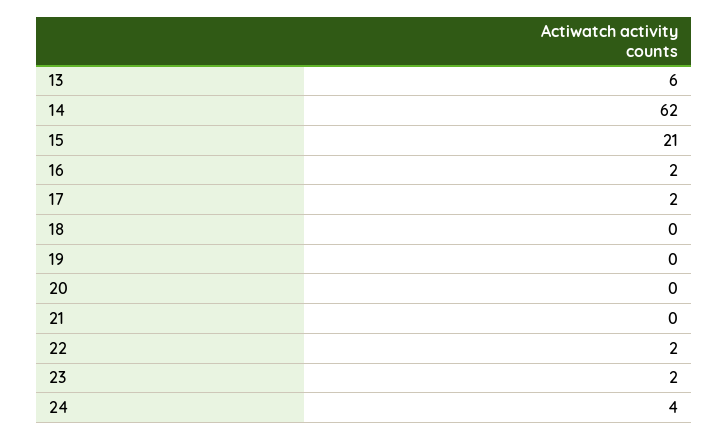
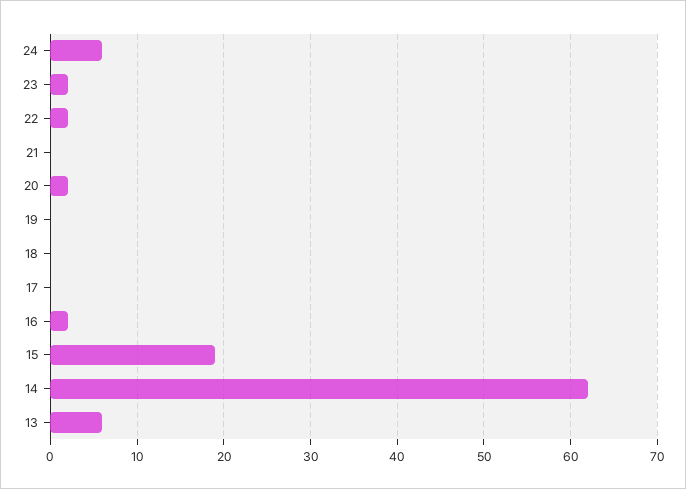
  {
    "13": 6,
    "14": 62,
-   "15": 21,
+   "15": 19,
    "16": 2,
-   "17": 2,
+   "17": 0,
    "18": 0,
    "19": 0,
-   "20": 0,
+   "20": 2,
    "21": 0,
    "22": 2,
    "23": 2,
-   "24": 4
+   "24": 6
  }

